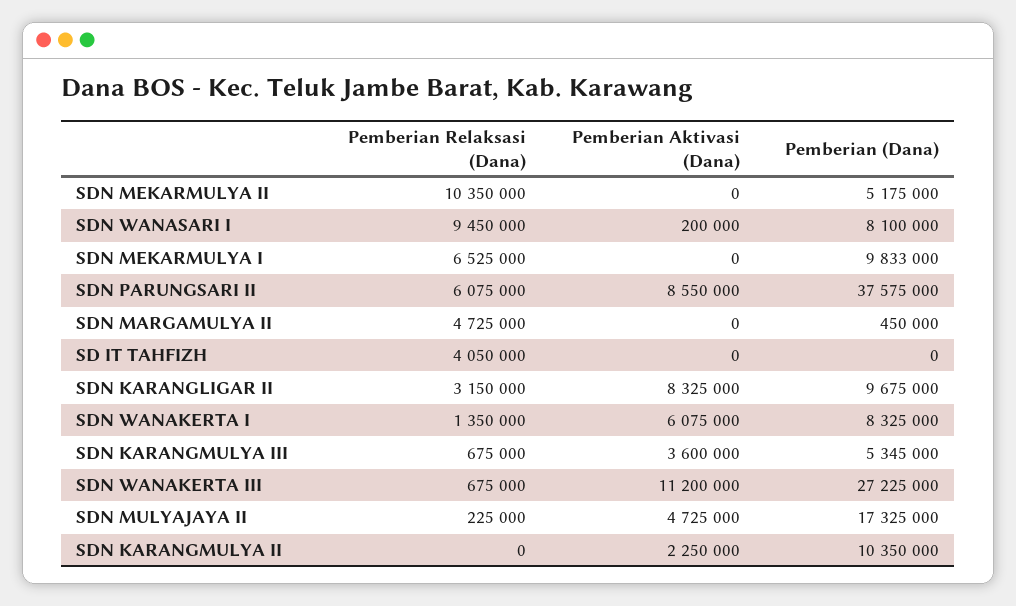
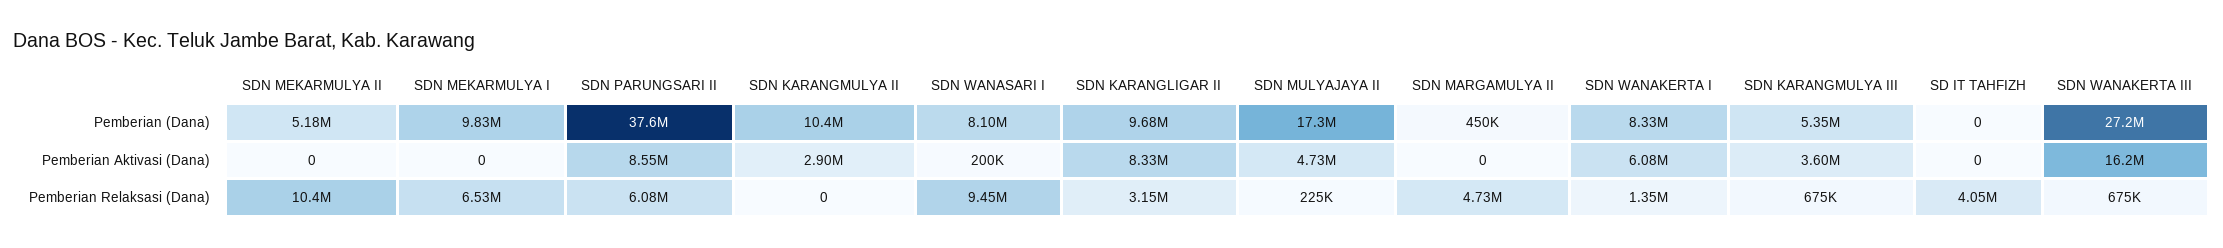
  {
    "Pemberian Relaksasi (Dana)": {
      "SDN MEKARMULYA II": 10350000,
      "SDN WANASARI I": 9450000,
      "SDN MEKARMULYA I": 6525000,
      "SDN PARUNGSARI II": 6075000,
      "SDN MARGAMULYA II": 4725000,
      "SD IT TAHFIZH": 4050000,
      "SDN KARANGLIGAR II": 3150000,
      "SDN WANAKERTA I": 1350000,
      "SDN KARANGMULYA III": 675000,
      "SDN WANAKERTA III": 675000,
      "SDN MULYAJAYA II": 225000,
      "SDN KARANGMULYA II": 0
    },
    "Pemberian Aktivasi (Dana)": {
      "SDN MEKARMULYA II": 0,
      "SDN WANASARI I": 200000,
      "SDN MEKARMULYA I": 0,
      "SDN PARUNGSARI II": 8550000,
      "SDN MARGAMULYA II": 0,
      "SD IT TAHFIZH": 0,
      "SDN KARANGLIGAR II": 8325000,
      "SDN WANAKERTA I": 6075000,
      "SDN KARANGMULYA III": 3600000,
-     "SDN WANAKERTA III": 11200000,
+     "SDN WANAKERTA III": 16200000,
      "SDN MULYAJAYA II": 4725000,
-     "SDN KARANGMULYA II": 2250000
+     "SDN KARANGMULYA II": 2900000
    },
    "Pemberian (Dana)": {
      "SDN MEKARMULYA II": 5175000,
      "SDN WANASARI I": 8100000,
      "SDN MEKARMULYA I": 9833000,
      "SDN PARUNGSARI II": 37575000,
      "SDN MARGAMULYA II": 450000,
      "SD IT TAHFIZH": 0,
      "SDN KARANGLIGAR II": 9675000,
      "SDN WANAKERTA I": 8325000,
      "SDN KARANGMULYA III": 5345000,
      "SDN WANAKERTA III": 27225000,
      "SDN MULYAJAYA II": 17325000,
      "SDN KARANGMULYA II": 10350000
    }
  }

